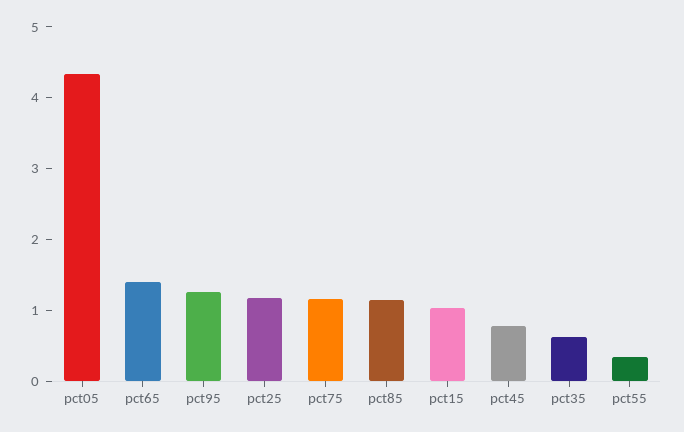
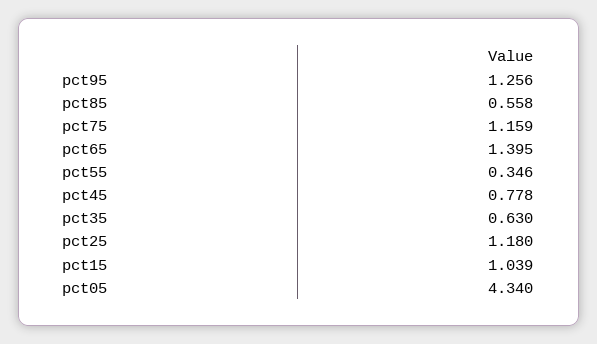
  {
    "pct05": 4.34,
    "pct65": 1.395,
    "pct95": 1.256,
    "pct25": 1.18,
    "pct75": 1.159,
-   "pct85": 1.2,
+   "pct85": 0.558,
    "pct15": 1.039,
    "pct45": 0.778,
    "pct35": 0.63,
    "pct55": 0.346
  }

